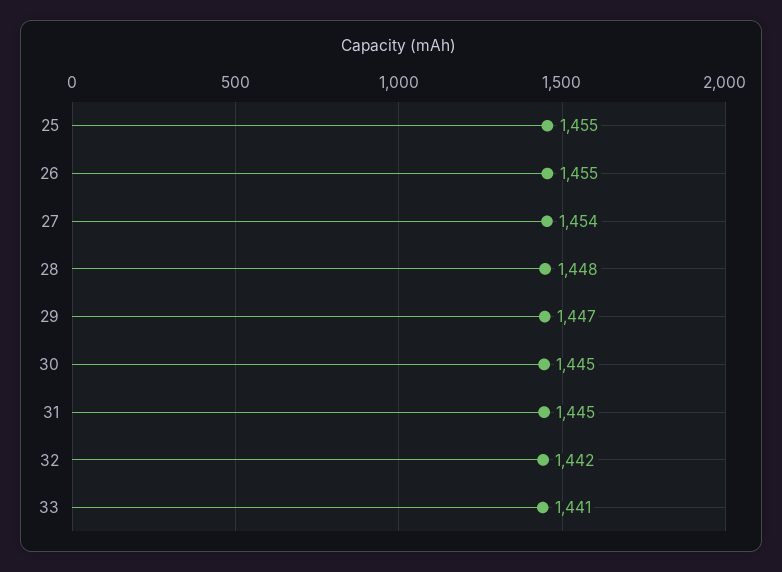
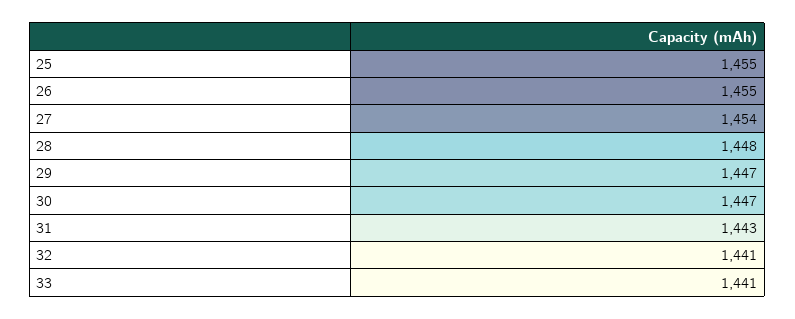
  {
    "25": 1455,
    "26": 1455,
    "27": 1454,
    "28": 1448,
    "29": 1447,
-   "30": 1445,
+   "30": 1447,
-   "31": 1445,
+   "31": 1443,
-   "32": 1442,
+   "32": 1441,
    "33": 1441
  }

